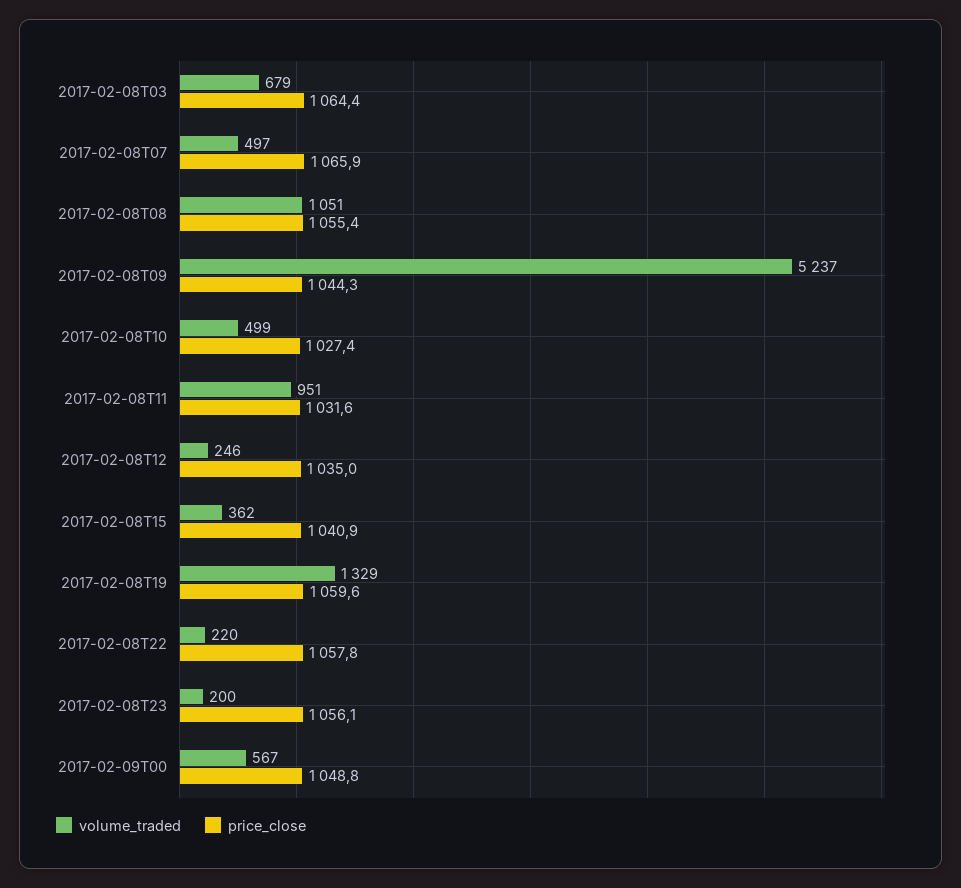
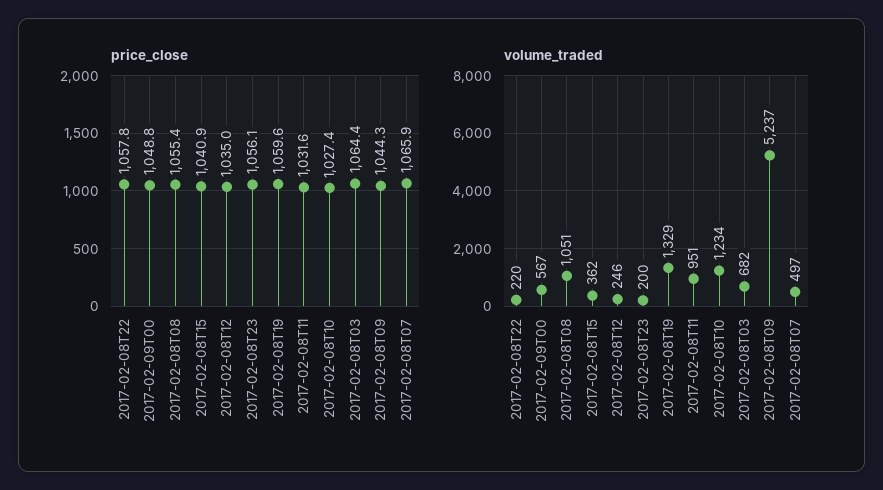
  {
    "volume_traded": {
-     "2017-02-08T03": 679,
+     "2017-02-08T03": 682,
      "2017-02-08T07": 497,
      "2017-02-08T08": 1051,
      "2017-02-08T09": 5237,
-     "2017-02-08T10": 499,
+     "2017-02-08T10": 1234,
      "2017-02-08T11": 951,
      "2017-02-08T12": 246,
      "2017-02-08T15": 362,
      "2017-02-08T19": 1329,
      "2017-02-08T22": 220,
      "2017-02-08T23": 200,
      "2017-02-09T00": 567
    },
    "price_close": {
      "2017-02-08T03": 1064.4,
      "2017-02-08T07": 1065.9,
      "2017-02-08T08": 1055.4,
      "2017-02-08T09": 1044.3,
      "2017-02-08T10": 1027.4,
      "2017-02-08T11": 1031.6,
      "2017-02-08T12": 1035,
      "2017-02-08T15": 1040.9,
      "2017-02-08T19": 1059.6,
      "2017-02-08T22": 1057.8,
      "2017-02-08T23": 1056.1,
      "2017-02-09T00": 1048.8
    }
  }

